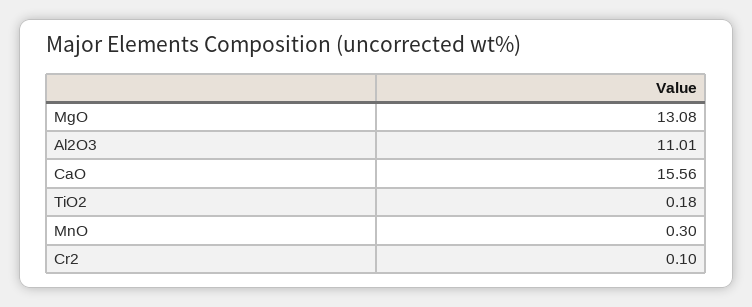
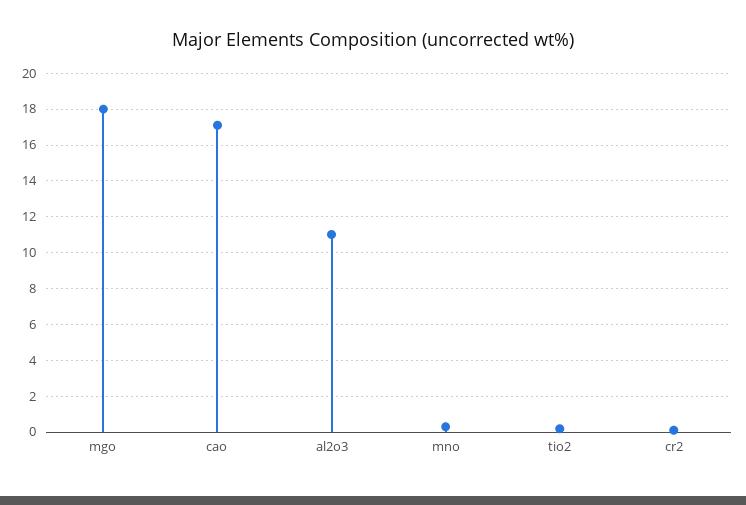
  {
-   "MgO": 13.08,
+   "MgO": 18,
    "Al2O3": 11.01,
-   "CaO": 15.56,
+   "CaO": 17,
    "TiO2": 0.18,
    "MnO": 0.3,
    "Cr2": 0.1
  }

